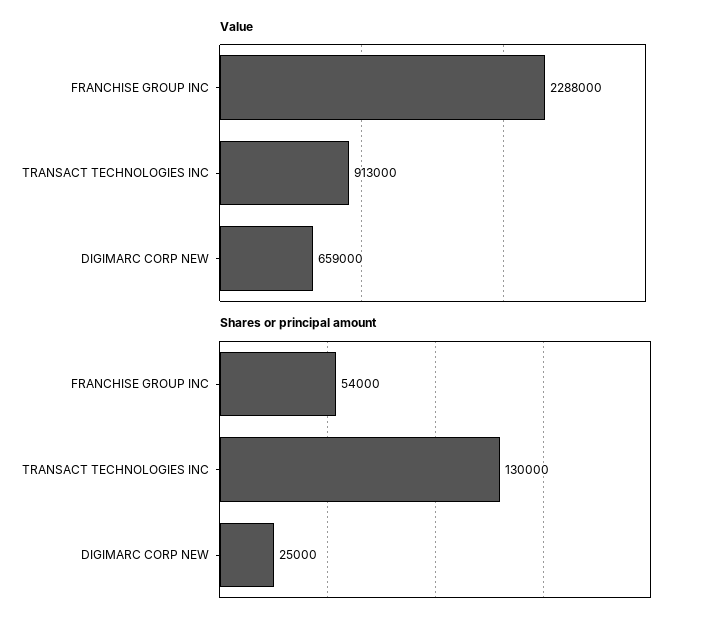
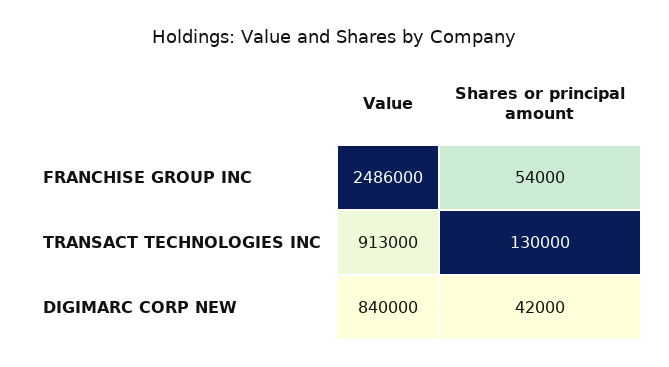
  {
    "Value": {
-     "FRANCHISE GROUP INC": 2288000,
+     "FRANCHISE GROUP INC": 2486000,
      "TRANSACT TECHNOLOGIES INC": 913000,
-     "DIGIMARC CORP NEW": 659000
+     "DIGIMARC CORP NEW": 840000
    },
    "Shares or principal amount": {
      "FRANCHISE GROUP INC": 54000,
      "TRANSACT TECHNOLOGIES INC": 130000,
-     "DIGIMARC CORP NEW": 25000
+     "DIGIMARC CORP NEW": 42000
    }
  }

